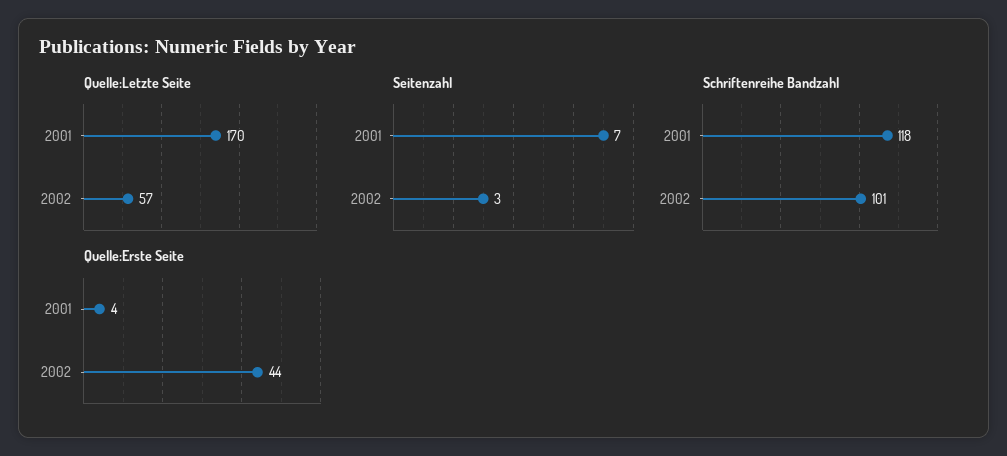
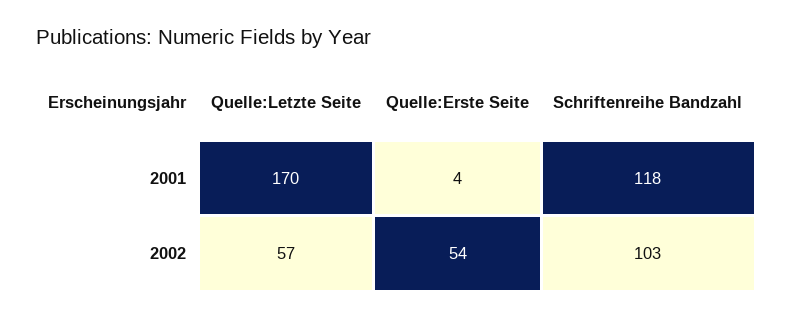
  {
    "Quelle:Letzte Seite": {
      "2001": 170,
      "2002": 57
    },
-   "Seitenzahl": {
-     "2001": 7,
-     "2002": 3
-   },
    "Schriftenreihe Bandzahl": {
      "2001": 118,
-     "2002": 101
+     "2002": 103
    },
    "Quelle:Erste Seite": {
      "2001": 4,
-     "2002": 44
+     "2002": 54
    }
  }

